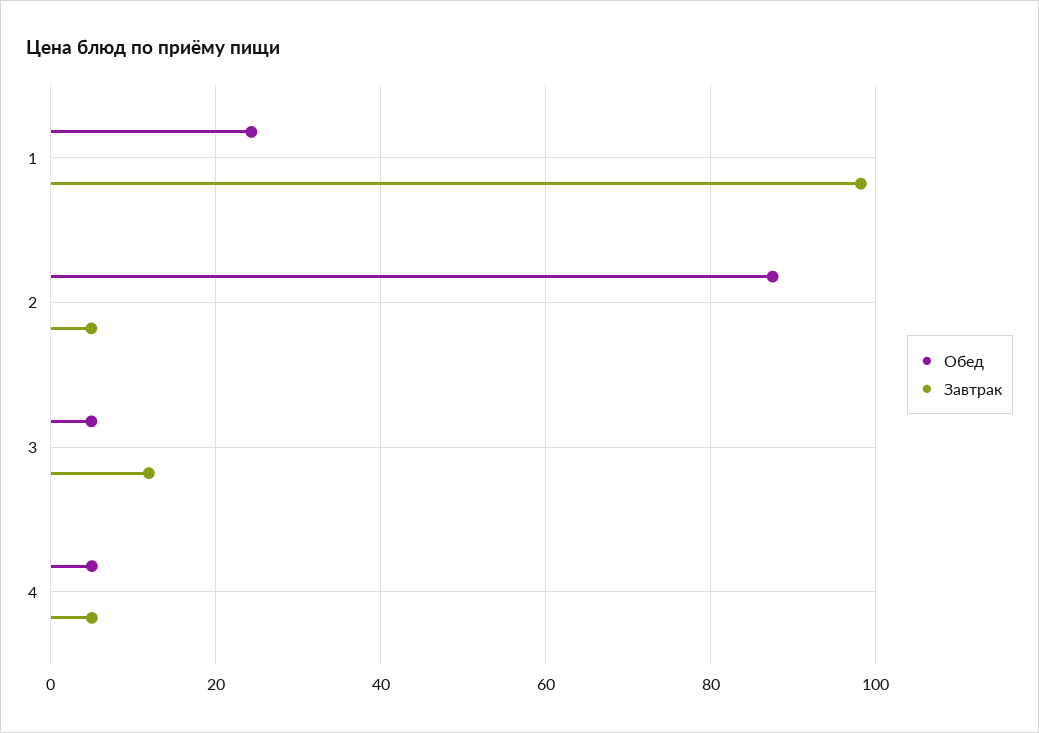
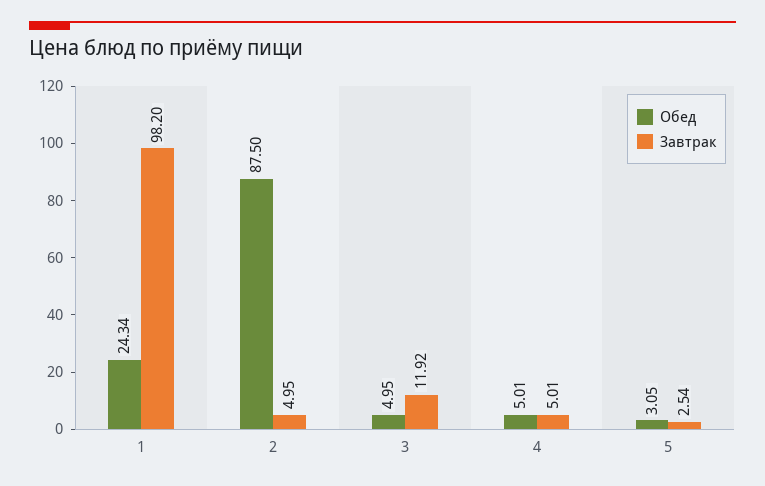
  {
    "Обед": {
      "1": 24.34,
      "2": 87.5,
      "3": 4.95,
-     "4": 5.01
+     "4": 5.01,
+     "5": 3.05
    },
    "Завтрак": {
      "1": 98.2,
      "2": 4.95,
      "3": 11.92,
-     "4": 5.01
+     "4": 5.01,
+     "5": 2.54
    }
  }

